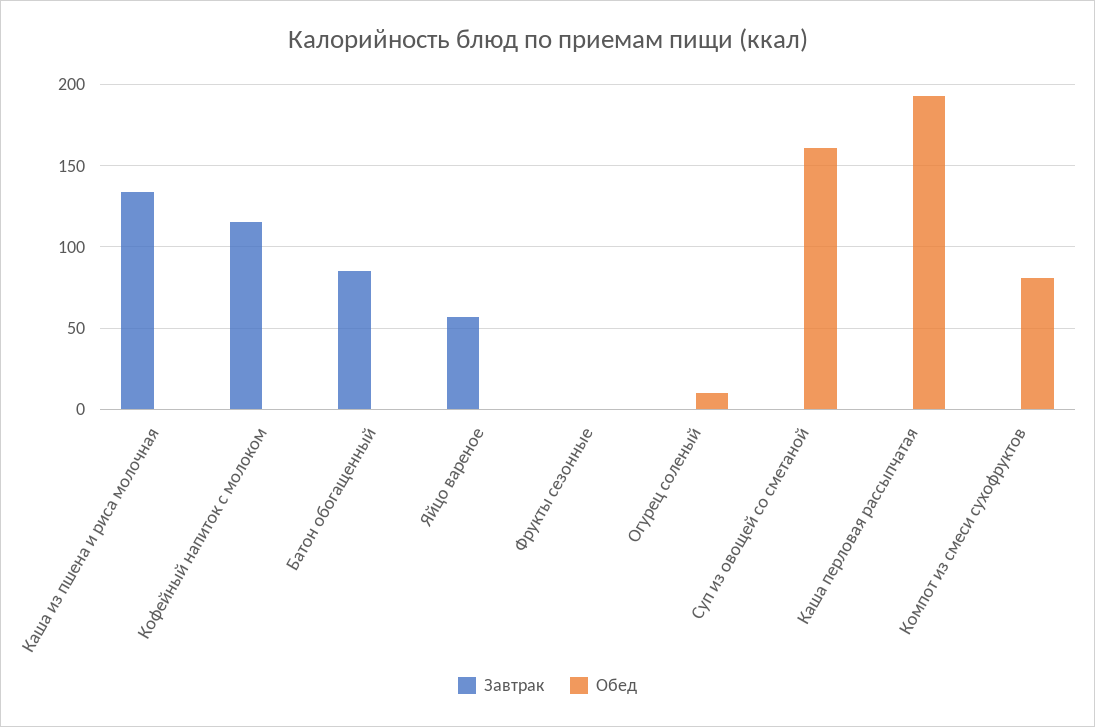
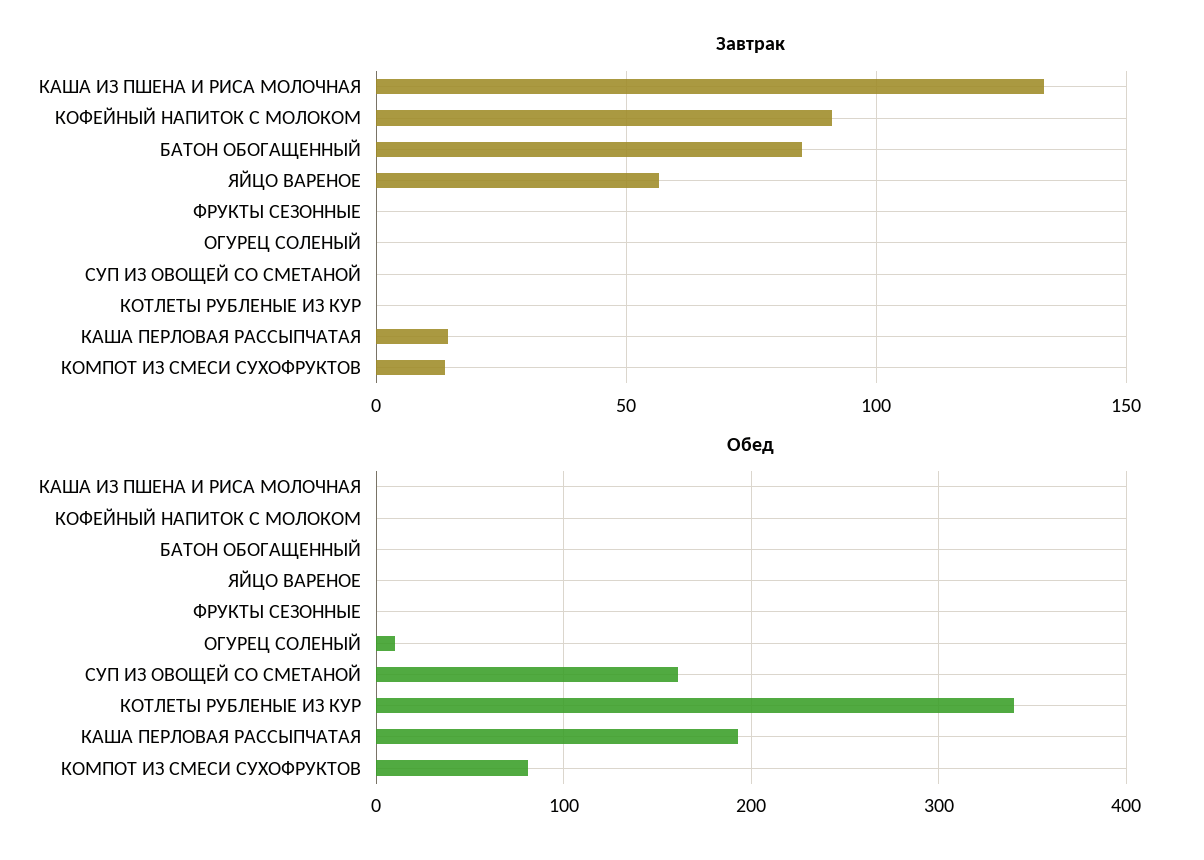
  {
    "Завтрак": {
      "Каша из пшена и риса молочная": 135,
-     "Кофейный напиток с молоком": 115,
+     "Кофейный напиток с молоком": 90,
      "Батон обогащенный": 85,
      "Яйцо вареное": 55,
      "Фрукты сезонные": 0,
      "Огурец соленый": 0,
      "Суп из овощей со сметаной": 0,
-     "Каша перловая рассыпчатая": 0,
+     "Каша перловая рассыпчатая": 15,
-     "Компот из смеси сухофруктов": 0
+     "Компот из смеси сухофруктов": 15,
+     "КОТЛЕТЫ РУБЛЕНЫЕ ИЗ КУР": 0
    },
    "Обед": {
      "Каша из пшена и риса молочная": 0,
      "Кофейный напиток с молоком": 0,
      "Батон обогащенный": 0,
      "Яйцо вареное": 0,
      "Фрукты сезонные": 0,
      "Огурец соленый": 10,
      "Суп из овощей со сметаной": 160,
      "Каша перловая рассыпчатая": 195,
-     "Компот из смеси сухофруктов": 80
+     "Компот из смеси сухофруктов": 80,
+     "КОТЛЕТЫ РУБЛЕНЫЕ ИЗ КУР": 340
    }
  }

